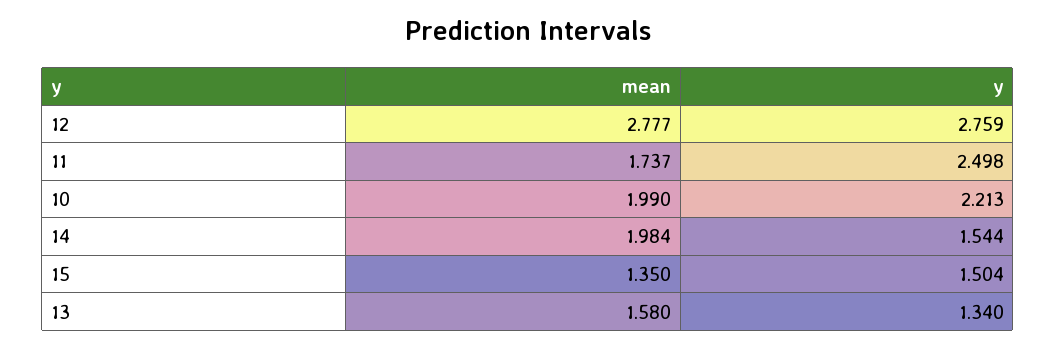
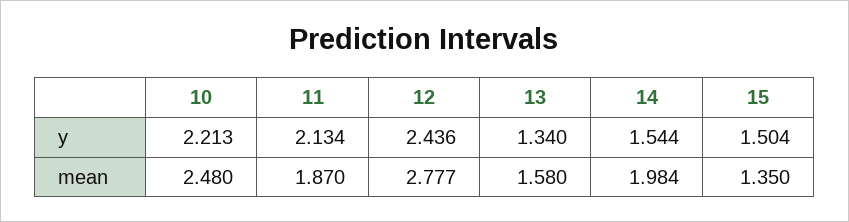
  {
    "mean": {
      "12": 2.777,
-     "11": 1.737,
+     "11": 1.87,
-     "10": 1.99,
+     "10": 2.48,
      "14": 1.984,
      "15": 1.35,
      "13": 1.58
    },
    "y": {
-     "12": 2.759,
+     "12": 2.436,
-     "11": 2.498,
+     "11": 2.134,
      "10": 2.213,
      "14": 1.544,
      "15": 1.504,
      "13": 1.34
    }
  }

